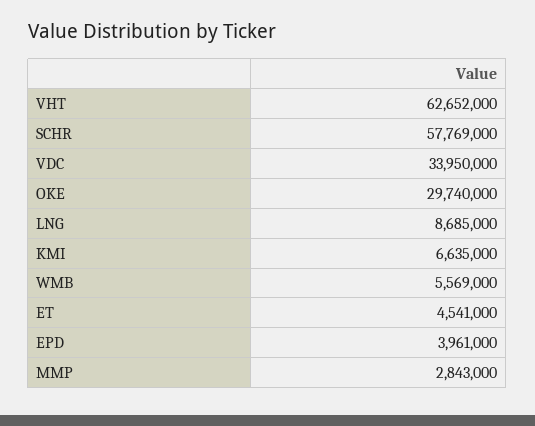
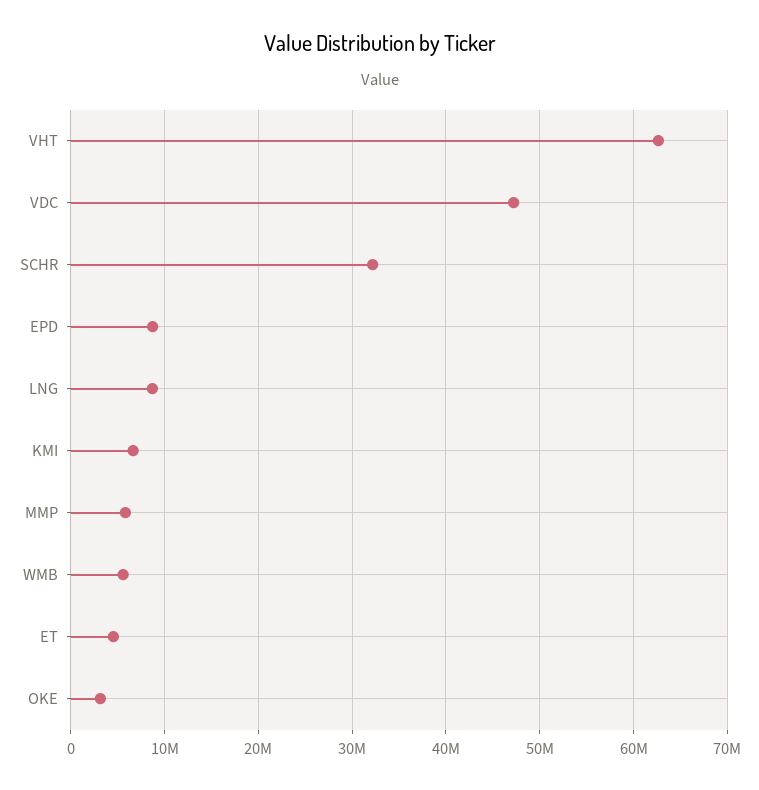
  {
    "VHT": 62652000,
-   "SCHR": 57769000,
+   "SCHR": 32000000,
-   "VDC": 33950000,
+   "VDC": 47000000,
-   "OKE": 29740000,
+   "OKE": 3000000,
    "LNG": 8685000,
    "KMI": 6635000,
    "WMB": 5569000,
    "ET": 4541000,
-   "EPD": 3961000,
+   "EPD": 9000000,
-   "MMP": 2843000
+   "MMP": 6000000
  }

